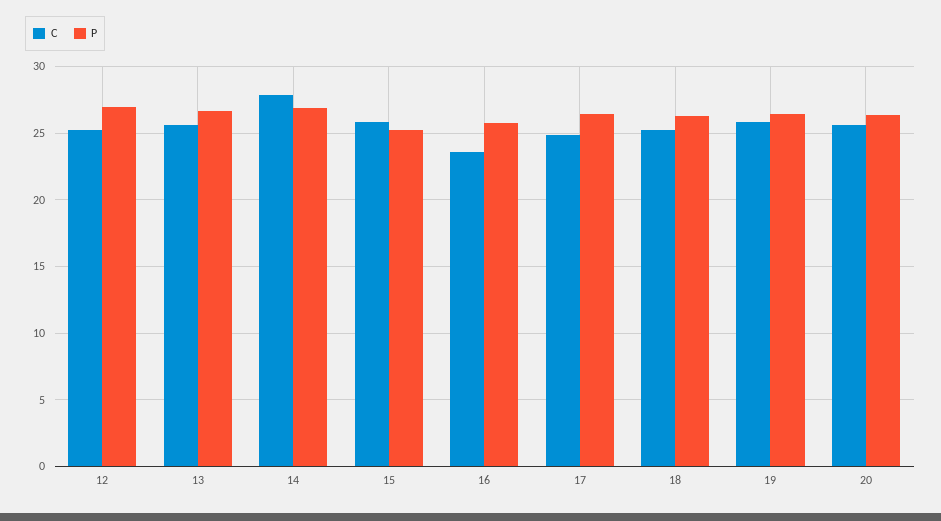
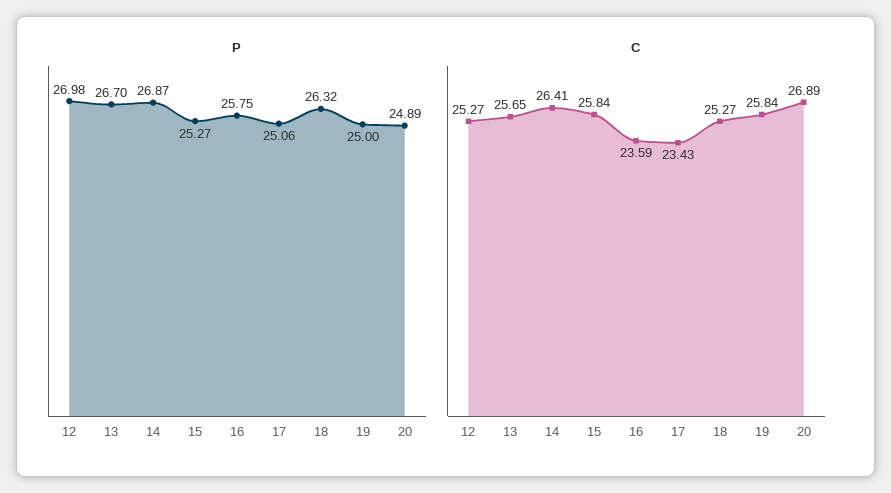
  {
    "C": {
      "12": 25.27,
      "13": 25.65,
-     "14": 28,
+     "14": 26.41,
      "15": 25.84,
      "16": 23.59,
-     "17": 25,
+     "17": 23.43,
      "18": 25.27,
      "19": 25.84,
-     "20": 25.5
+     "20": 26.89
    },
    "P": {
      "12": 26.98,
      "13": 26.7,
      "14": 26.87,
      "15": 25.27,
      "16": 25.75,
-     "17": 26.5,
+     "17": 25.06,
      "18": 26.32,
-     "19": 26.5,
+     "19": 25,
-     "20": 26.5
+     "20": 24.89
    }
  }

